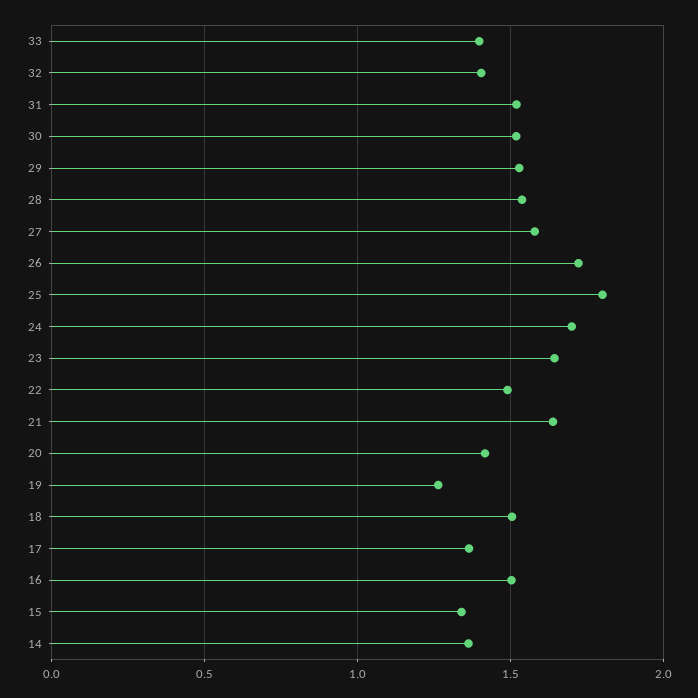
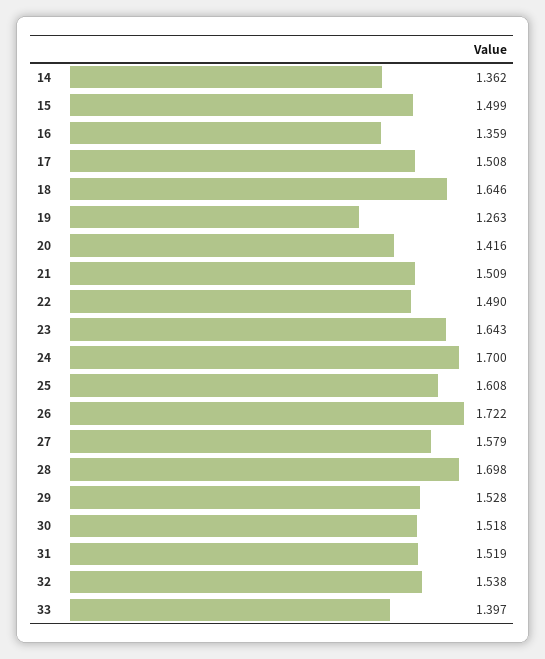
  {
    "33": 1.397,
-   "32": 1.4,
+   "32": 1.538,
    "31": 1.519,
    "30": 1.518,
    "29": 1.528,
-   "28": 1.55,
+   "28": 1.698,
    "27": 1.579,
    "26": 1.722,
-   "25": 1.8,
+   "25": 1.608,
    "24": 1.7,
    "23": 1.643,
    "22": 1.49,
-   "21": 1.65,
+   "21": 1.509,
    "20": 1.416,
    "19": 1.263,
-   "18": 1.5,
+   "18": 1.646,
-   "17": 1.35,
+   "17": 1.508,
-   "16": 1.5,
+   "16": 1.359,
-   "15": 1.35,
+   "15": 1.499,
    "14": 1.362
  }

